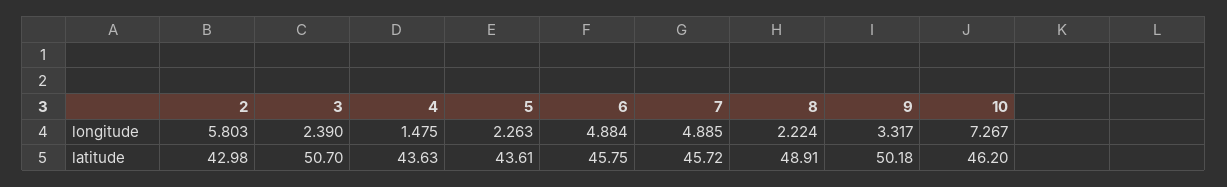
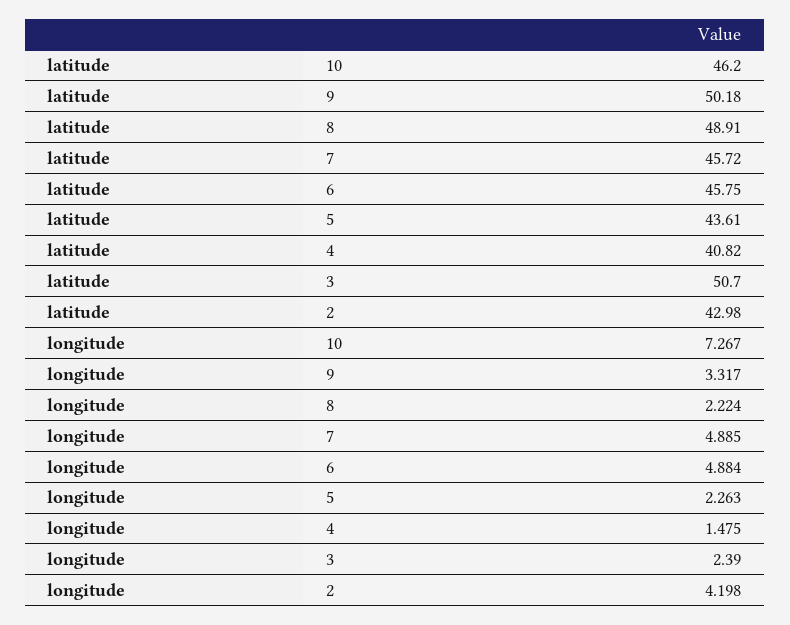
  {
    "2": {
-     "longitude": 5.803,
+     "longitude": 4.198,
      "latitude": 42.98
    },
    "3": {
      "longitude": 2.39,
      "latitude": 50.7
    },
    "4": {
      "longitude": 1.475,
-     "latitude": 43.63
+     "latitude": 40.82
    },
    "5": {
      "longitude": 2.263,
      "latitude": 43.61
    },
    "6": {
      "longitude": 4.884,
      "latitude": 45.75
    },
    "7": {
      "longitude": 4.885,
      "latitude": 45.72
    },
    "8": {
      "longitude": 2.224,
      "latitude": 48.91
    },
    "9": {
      "longitude": 3.317,
      "latitude": 50.18
    },
    "10": {
      "longitude": 7.267,
      "latitude": 46.2
    }
  }

